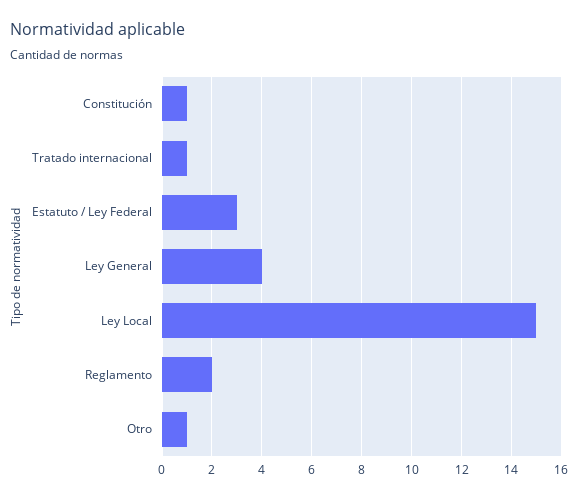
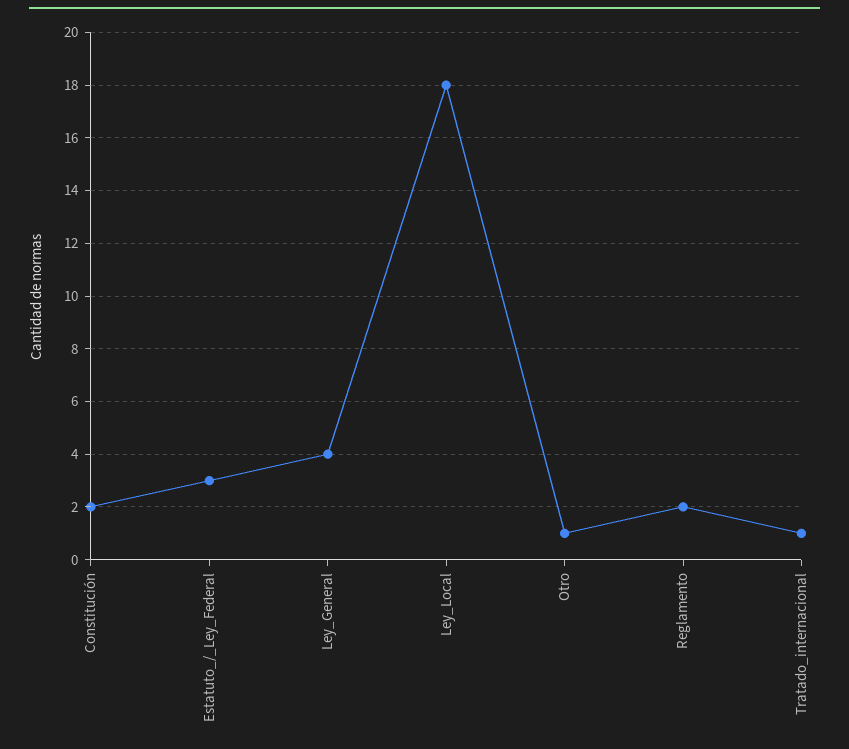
  {
-   "Constitución": 1,
+   "Constitución": 2,
    "Tratado internacional": 1,
    "Estatuto / Ley Federal": 3,
    "Ley General": 4,
-   "Ley Local": 15,
+   "Ley Local": 18,
    "Reglamento": 2,
    "Otro": 1
  }

